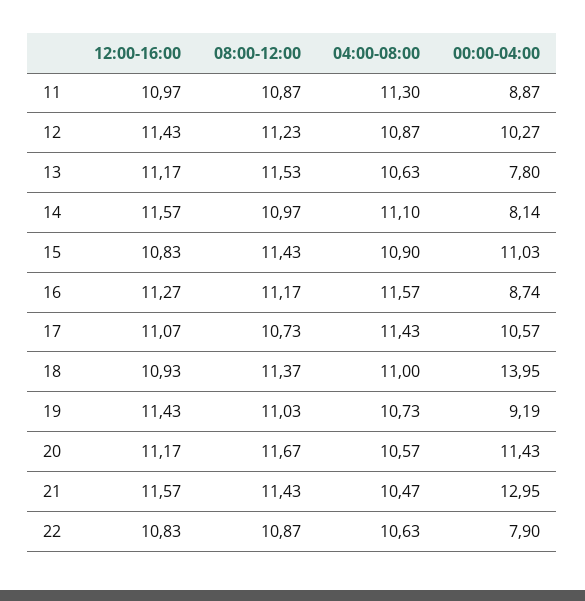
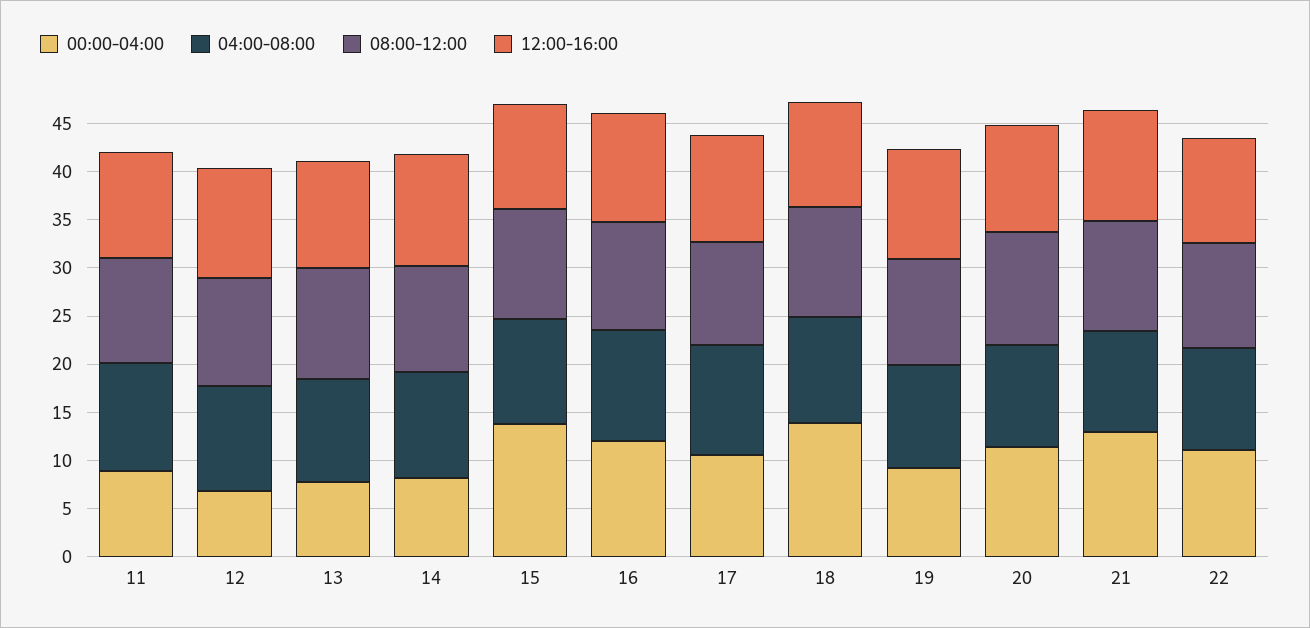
  {
    "12:00-16:00": {
      "11": 10.97,
      "12": 11.43,
      "13": 11.17,
      "14": 11.57,
      "15": 10.83,
      "16": 11.27,
      "17": 11.07,
      "18": 10.93,
      "19": 11.43,
      "20": 11.17,
      "21": 11.57,
      "22": 10.83
    },
    "08:00-12:00": {
      "11": 10.87,
      "12": 11.23,
      "13": 11.53,
      "14": 10.97,
      "15": 11.43,
      "16": 11.17,
      "17": 10.73,
      "18": 11.37,
      "19": 11.03,
      "20": 11.67,
      "21": 11.43,
      "22": 10.87
    },
    "04:00-08:00": {
      "11": 11.3,
      "12": 10.87,
      "13": 10.63,
      "14": 11.1,
      "15": 10.9,
      "16": 11.57,
      "17": 11.43,
      "18": 11,
      "19": 10.73,
      "20": 10.57,
      "21": 10.47,
      "22": 10.63
    },
    "00:00-04:00": {
      "11": 8.87,
-     "12": 10.27,
+     "12": 7,
      "13": 7.8,
      "14": 8.14,
-     "15": 11.03,
+     "15": 14,
-     "16": 8.74,
+     "16": 12,
      "17": 10.57,
      "18": 13.95,
      "19": 9.19,
      "20": 11.43,
      "21": 12.95,
-     "22": 7.9
+     "22": 11
    }
  }

